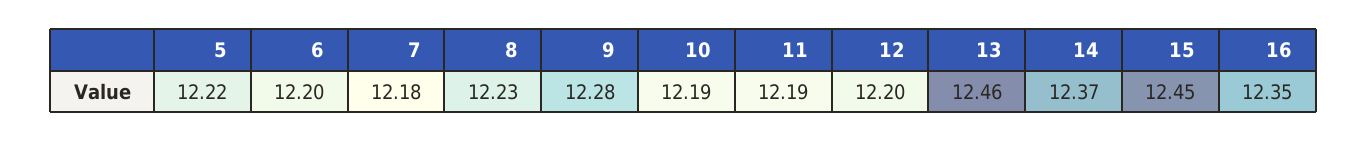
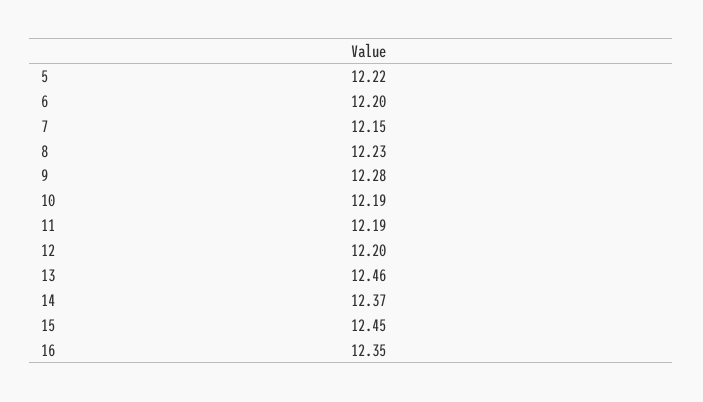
  {
    "5": 12.22,
    "6": 12.2,
-   "7": 12.18,
+   "7": 12.15,
    "8": 12.23,
    "9": 12.28,
    "10": 12.19,
    "11": 12.19,
    "12": 12.2,
    "13": 12.46,
    "14": 12.37,
    "15": 12.45,
    "16": 12.35
  }

